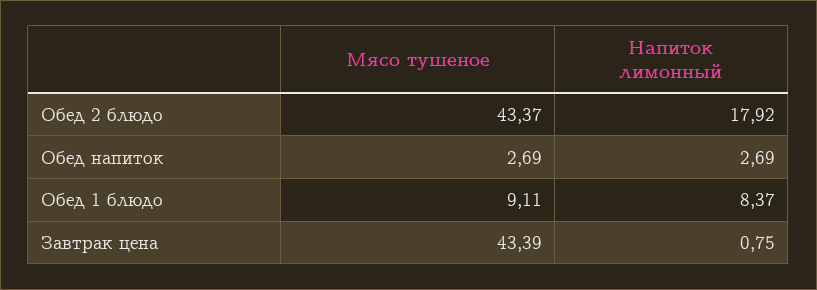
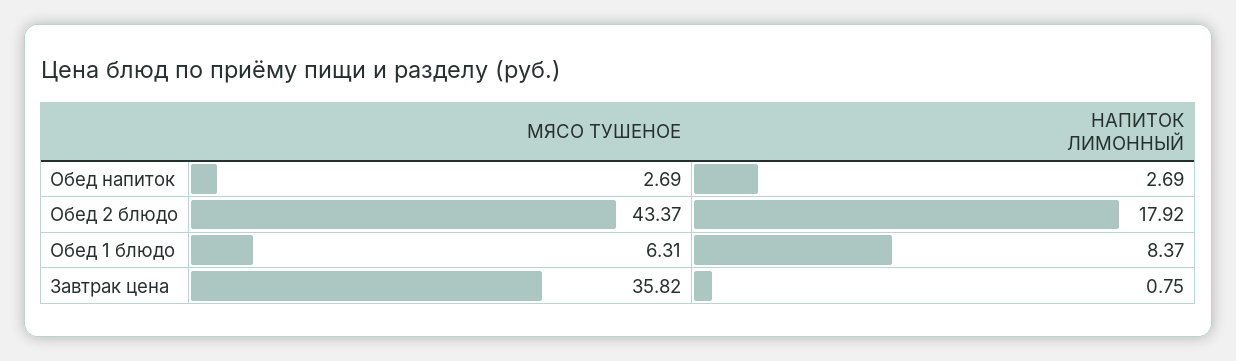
  {
    "Мясо тушеное": {
      "Обед 2 блюдо": 43.37,
      "Обед напиток": 2.69,
-     "Обед 1 блюдо": 9.11,
+     "Обед 1 блюдо": 6.31,
-     "Завтрак цена": 43.39
+     "Завтрак цена": 35.82
    },
    "Напиток лимонный": {
      "Обед 2 блюдо": 17.92,
      "Обед напиток": 2.69,
      "Обед 1 блюдо": 8.37,
      "Завтрак цена": 0.75
    }
  }

